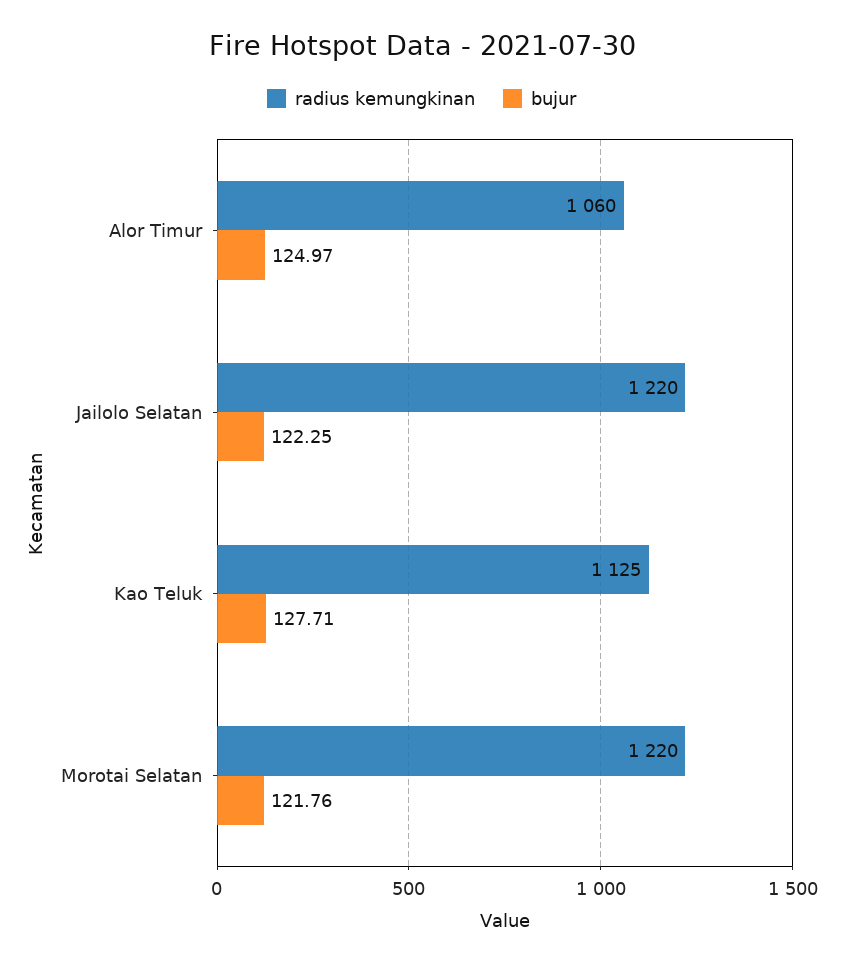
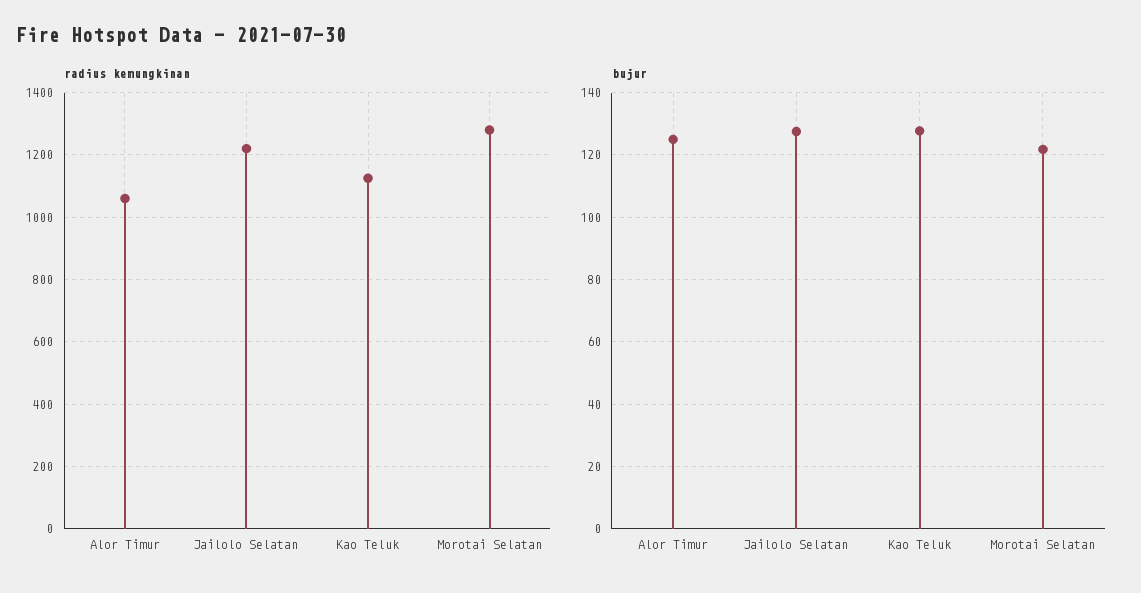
  {
    "radius kemungkinan": {
      "Alor Timur": 1060,
      "Jailolo Selatan": 1220,
      "Kao Teluk": 1125,
-     "Morotai Selatan": 1220
+     "Morotai Selatan": 1280
    },
    "bujur": {
      "Alor Timur": 124.97,
-     "Jailolo Selatan": 122.25,
+     "Jailolo Selatan": 128,
      "Kao Teluk": 127.71,
      "Morotai Selatan": 121.76
    }
  }

